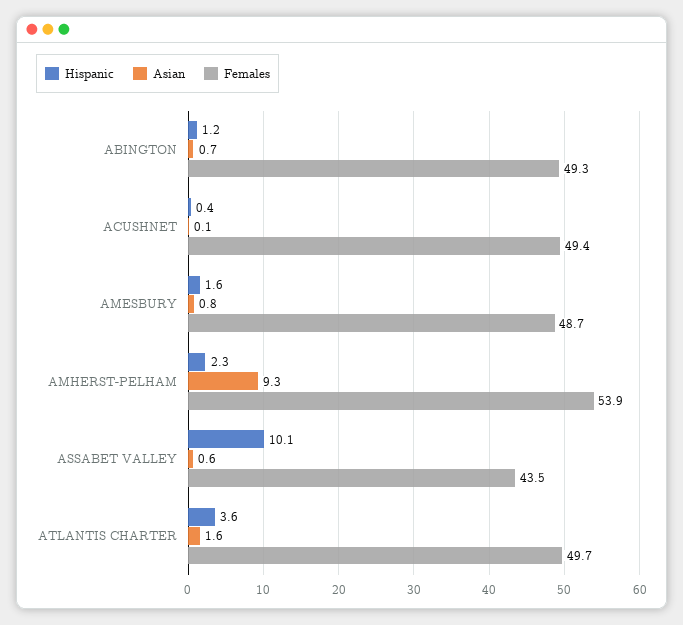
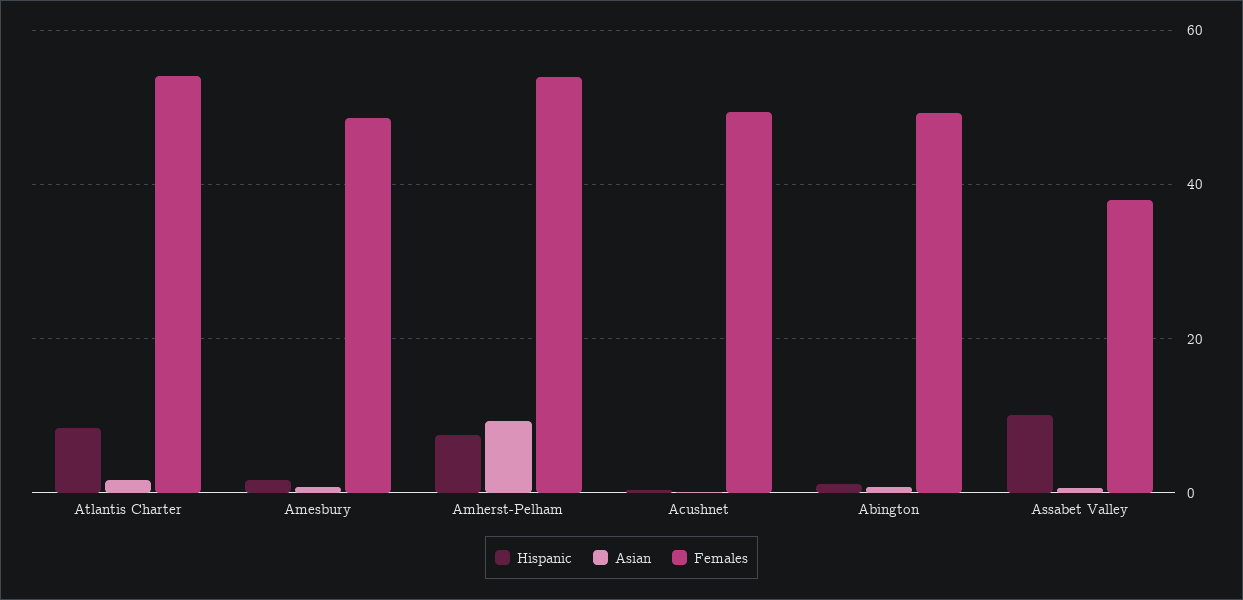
  {
    "Hispanic": {
      "ABINGTON": 1.2,
      "ACUSHNET": 0.4,
      "AMESBURY": 1.6,
-     "AMHERST-PELHAM": 2.3,
+     "AMHERST-PELHAM": 8,
      "ASSABET VALLEY": 10.1,
-     "ATLANTIS CHARTER": 3.6
+     "ATLANTIS CHARTER": 8
    },
    "Asian": {
      "ABINGTON": 0.7,
      "ACUSHNET": 0.1,
      "AMESBURY": 0.8,
      "AMHERST-PELHAM": 9.3,
      "ASSABET VALLEY": 0.6,
      "ATLANTIS CHARTER": 1.6
    },
    "Females": {
      "ABINGTON": 49.3,
      "ACUSHNET": 49.4,
      "AMESBURY": 48.7,
      "AMHERST-PELHAM": 53.9,
-     "ASSABET VALLEY": 43.5,
+     "ASSABET VALLEY": 38,
-     "ATLANTIS CHARTER": 49.7
+     "ATLANTIS CHARTER": 54
    }
  }

